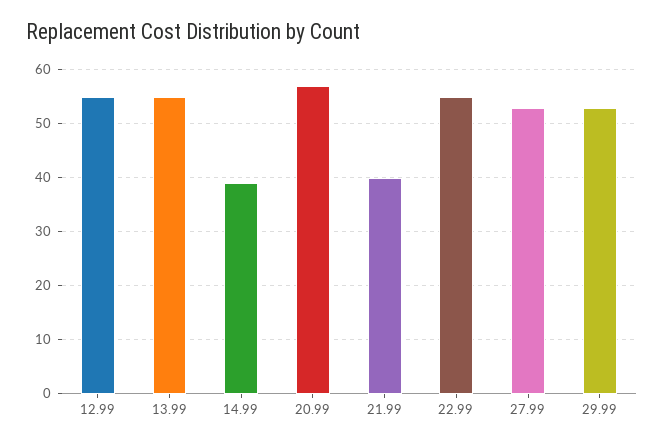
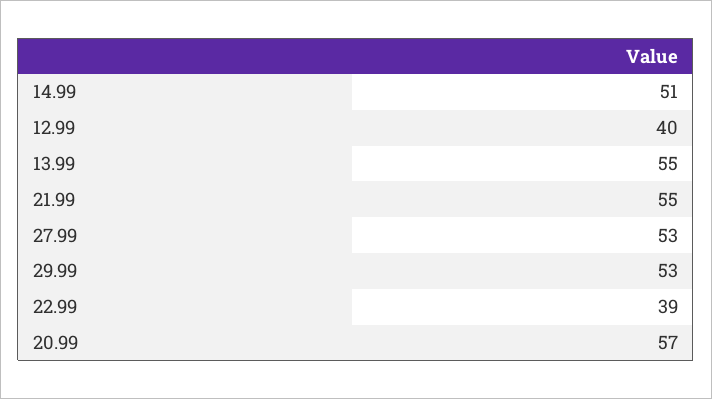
  {
-   "12.99": 55,
+   "12.99": 40,
    "13.99": 55,
-   "14.99": 40,
+   "14.99": 51,
    "20.99": 57,
-   "21.99": 40,
+   "21.99": 55,
-   "22.99": 55,
+   "22.99": 39,
    "27.99": 53,
    "29.99": 53
  }

